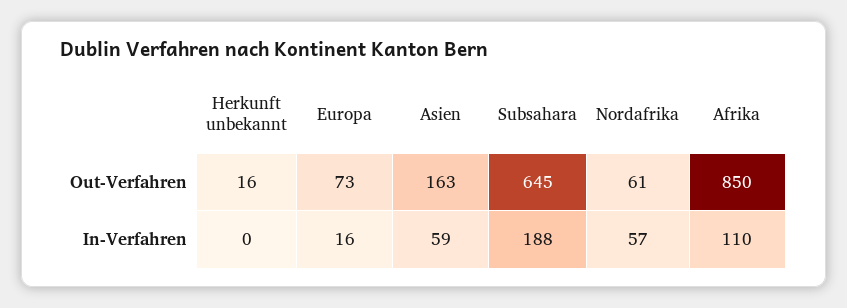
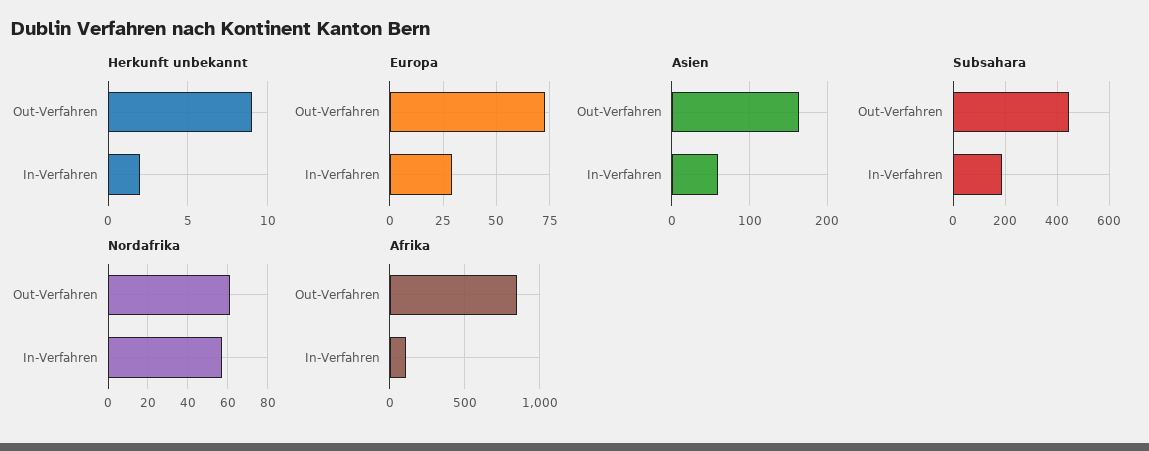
  {
    "Herkunft unbekannt": {
-     "Out-Verfahren": 16,
+     "Out-Verfahren": 9,
-     "In-Verfahren": 0
+     "In-Verfahren": 2
    },
    "Europa": {
      "Out-Verfahren": 73,
-     "In-Verfahren": 16
+     "In-Verfahren": 30
    },
    "Asien": {
      "Out-Verfahren": 163,
      "In-Verfahren": 59
    },
    "Subsahara": {
-     "Out-Verfahren": 645,
+     "Out-Verfahren": 450,
      "In-Verfahren": 188
    },
    "Nordafrika": {
      "Out-Verfahren": 61,
      "In-Verfahren": 57
    },
    "Afrika": {
      "Out-Verfahren": 850,
      "In-Verfahren": 110
    }
  }

